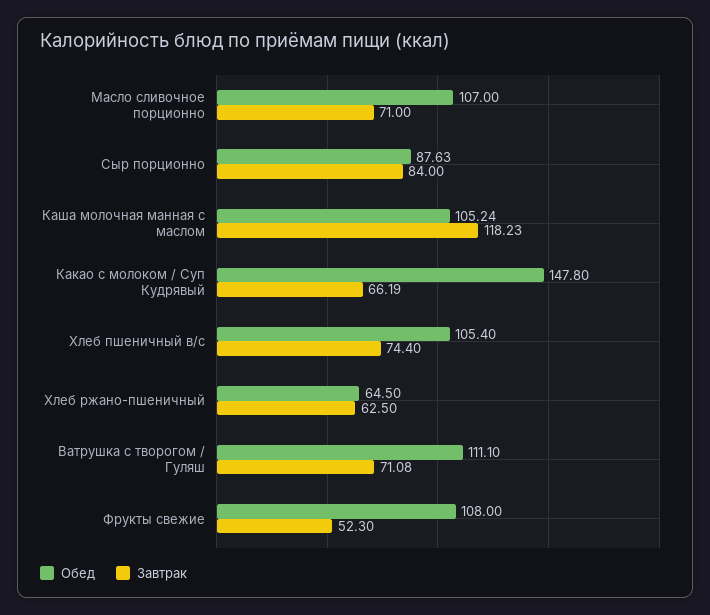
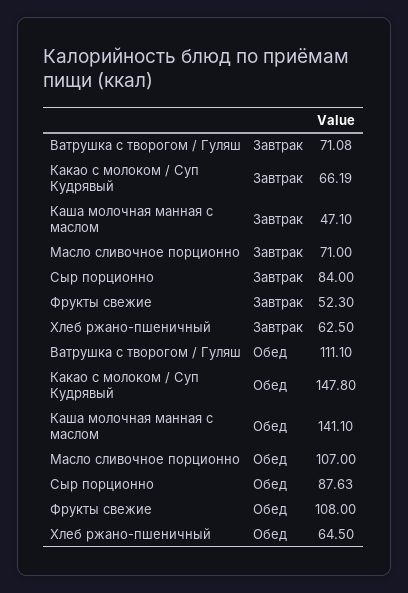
  {
    "Обед": {
      "Масло сливочное порционно": 107,
      "Сыр порционно": 87.63,
-     "Каша молочная манная с маслом": 105.24,
+     "Каша молочная манная с маслом": 141.1,
      "Какао с молоком / Суп Кудрявый": 147.8,
-     "Хлеб пшеничный в/с": 105.4,
      "Хлеб ржано-пшеничный": 64.5,
      "Ватрушка с творогом / Гуляш": 111.1,
      "Фрукты свежие": 108
    },
    "Завтрак": {
      "Масло сливочное порционно": 71,
      "Сыр порционно": 84,
-     "Каша молочная манная с маслом": 118.23,
+     "Каша молочная манная с маслом": 47.1,
      "Какао с молоком / Суп Кудрявый": 66.19,
-     "Хлеб пшеничный в/с": 74.4,
      "Хлеб ржано-пшеничный": 62.5,
      "Ватрушка с творогом / Гуляш": 71.08,
      "Фрукты свежие": 52.3
    }
  }

